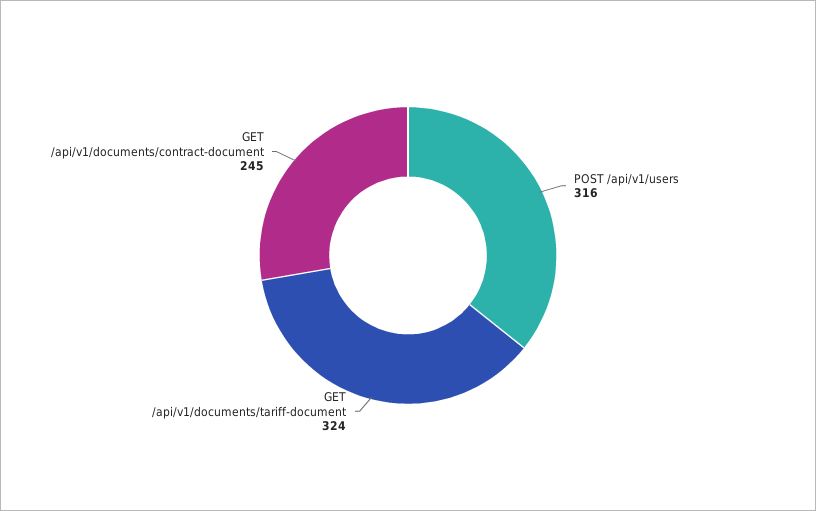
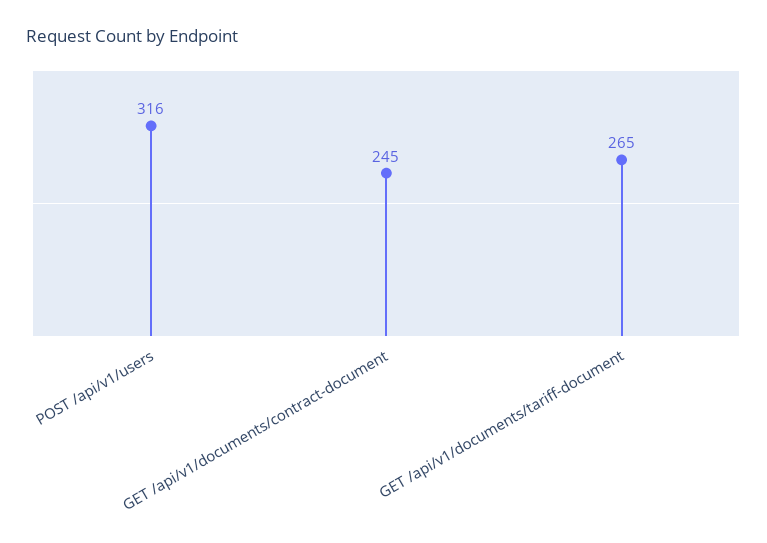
  {
    "POST /api/v1/users": 316,
-   "GET /api/v1/documents/tariff-document": 324,
+   "GET /api/v1/documents/tariff-document": 265,
    "GET /api/v1/documents/contract-document": 245
  }

